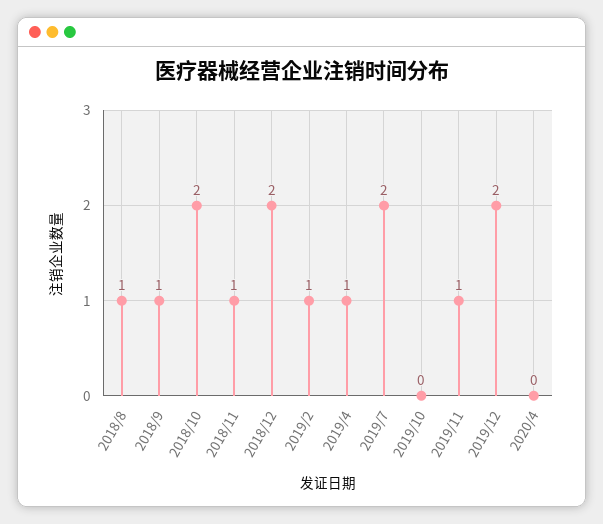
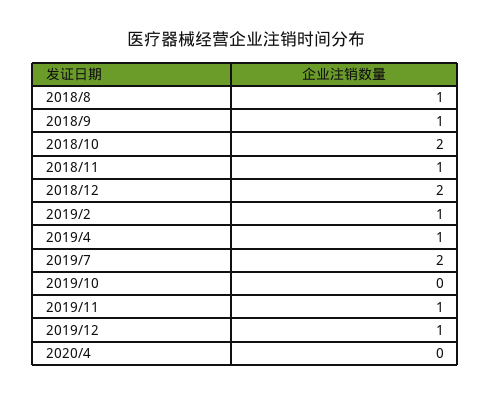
  {
    "2018/8": 1,
    "2018/9": 1,
    "2018/10": 2,
    "2018/11": 1,
    "2018/12": 2,
    "2019/2": 1,
    "2019/4": 1,
    "2019/7": 2,
    "2019/10": 0,
    "2019/11": 1,
-   "2019/12": 2,
+   "2019/12": 1,
    "2020/4": 0
  }

